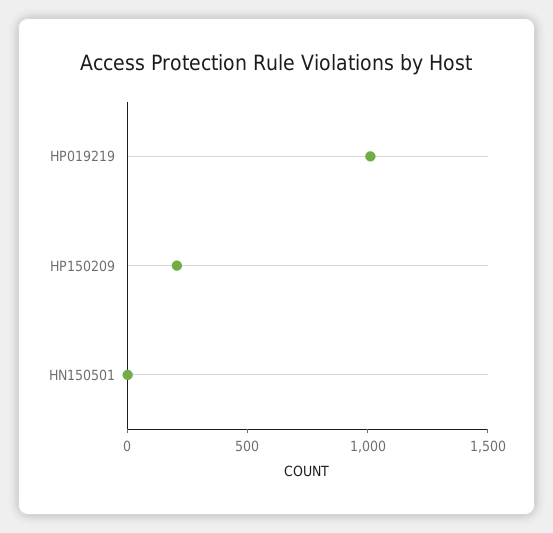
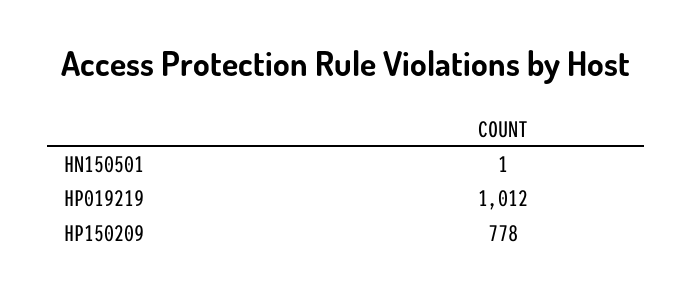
  {
    "HP019219": 1012,
-   "HP150209": 200,
+   "HP150209": 778,
    "HN150501": 1
  }

